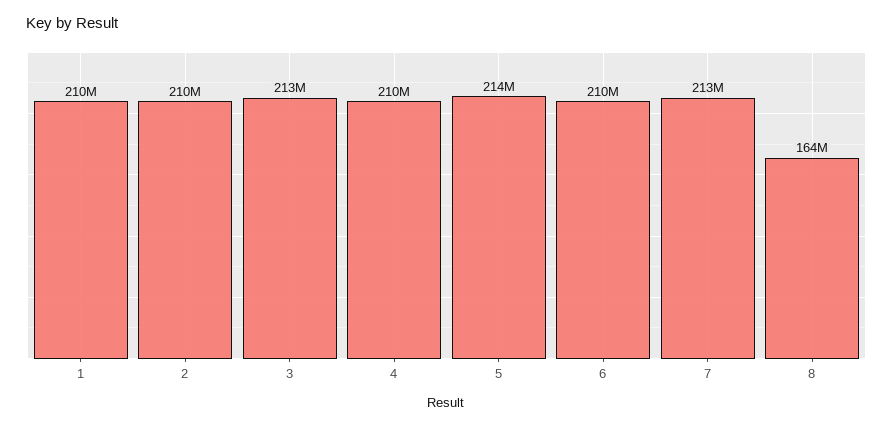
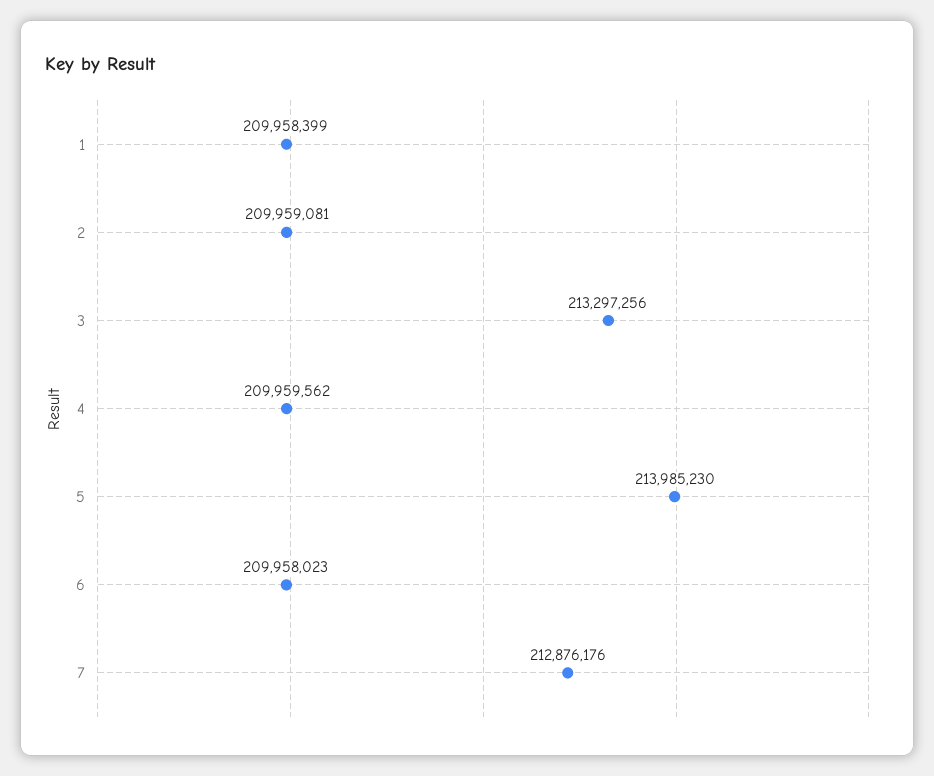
  {
    "1": 209958399,
    "2": 209959081,
    "3": 213297256,
    "4": 209959562,
    "5": 213985230,
    "6": 209958023,
-   "7": 212876176,
+   "7": 212876176
-   "8": 164000000
  }

